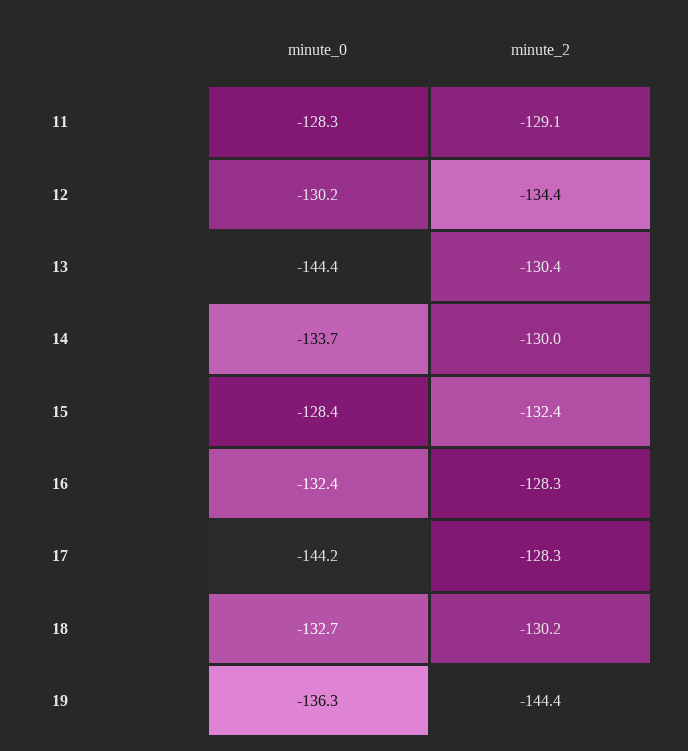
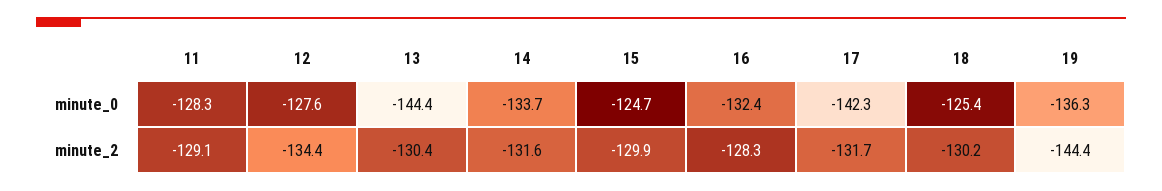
  {
    "minute_0": {
      "11": -128.3,
-     "12": -130.2,
+     "12": -127.6,
      "13": -144.4,
      "14": -133.7,
-     "15": -128.4,
+     "15": -124.7,
      "16": -132.4,
-     "17": -144.2,
+     "17": -142.3,
-     "18": -132.7,
+     "18": -125.4,
      "19": -136.3
    },
    "minute_2": {
      "11": -129.1,
      "12": -134.4,
      "13": -130.4,
-     "14": -130,
+     "14": -131.6,
-     "15": -132.4,
+     "15": -129.9,
      "16": -128.3,
-     "17": -128.3,
+     "17": -131.7,
      "18": -130.2,
      "19": -144.4
    }
  }

